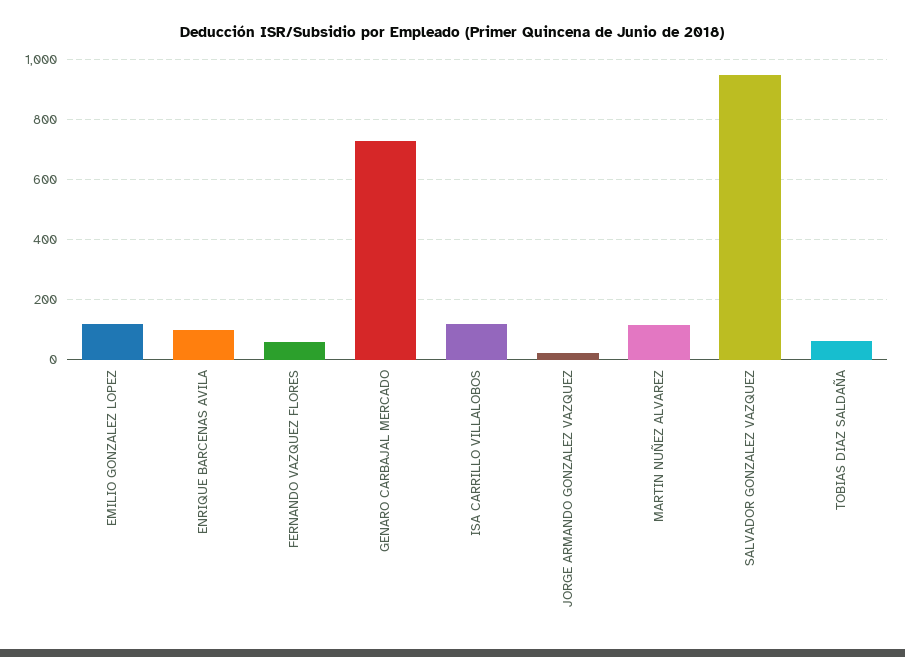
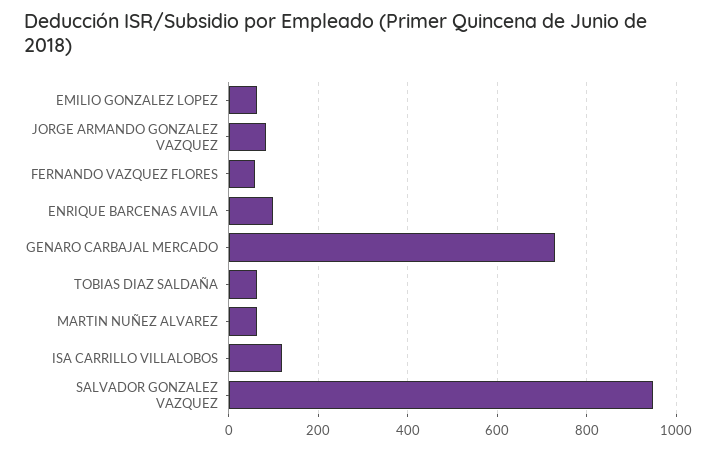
  {
-   "EMILIO GONZALEZ LOPEZ": 120,
+   "EMILIO GONZALEZ LOPEZ": 60,
    "ENRIQUE BARCENAS AVILA": 100,
    "FERNANDO VAZQUEZ FLORES": 60,
    "GENARO CARBAJAL MERCADO": 720,
    "ISA CARRILLO VILLALOBOS": 120,
-   "JORGE ARMANDO GONZALEZ VAZQUEZ": 20,
+   "JORGE ARMANDO GONZALEZ VAZQUEZ": 80,
-   "MARTIN NUÑEZ ALVAREZ": 120,
+   "MARTIN NUÑEZ ALVAREZ": 60,
    "SALVADOR GONZALEZ VAZQUEZ": 940,
    "TOBIAS DIAZ SALDAÑA": 60
  }

